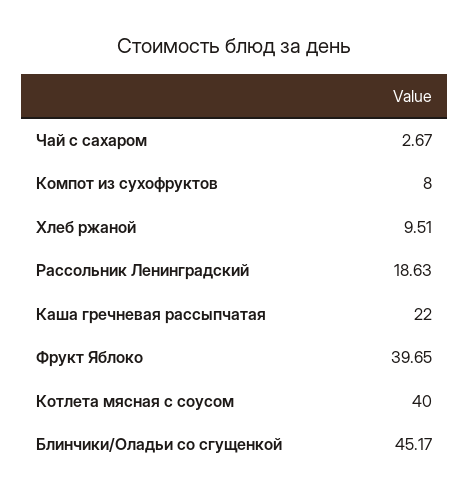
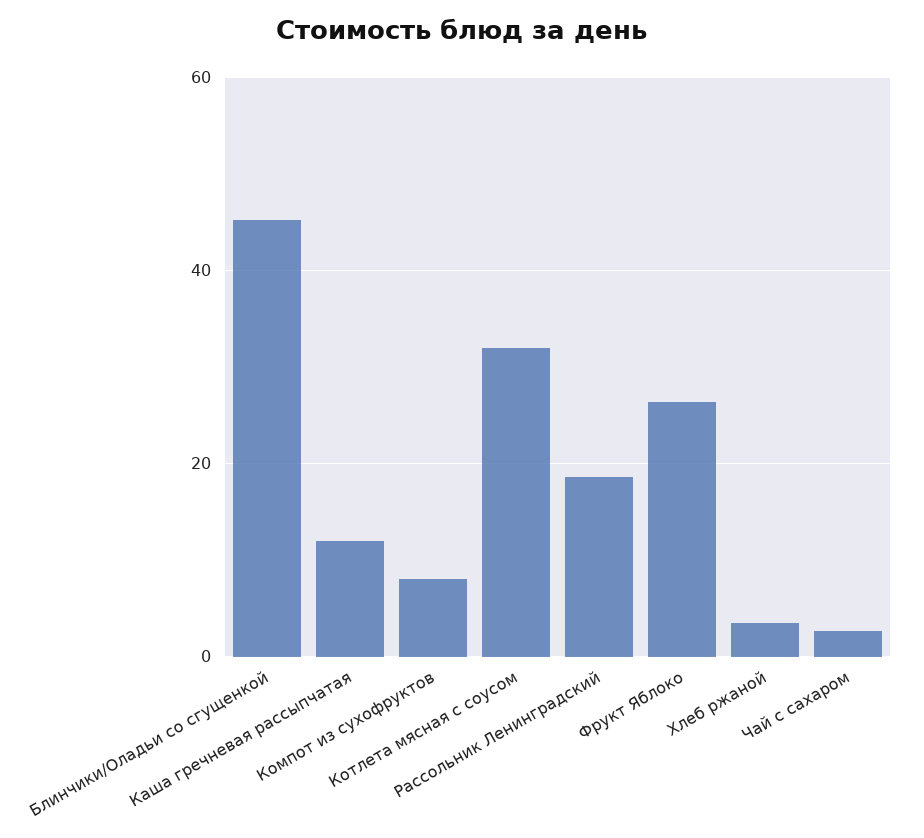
  {
    "Чай с сахаром": 2.67,
    "Компот из сухофруктов": 8,
-   "Хлеб ржаной": 9.51,
+   "Хлеб ржаной": 4,
    "Рассольник Ленинградский": 18.63,
-   "Каша гречневая рассыпчатая": 22,
+   "Каша гречневая рассыпчатая": 12,
-   "Фрукт Яблоко": 39.65,
+   "Фрукт Яблоко": 26,
-   "Котлета мясная с соусом": 40,
+   "Котлета мясная с соусом": 32,
    "Блинчики/Оладьи со сгущенкой": 45.17
  }

